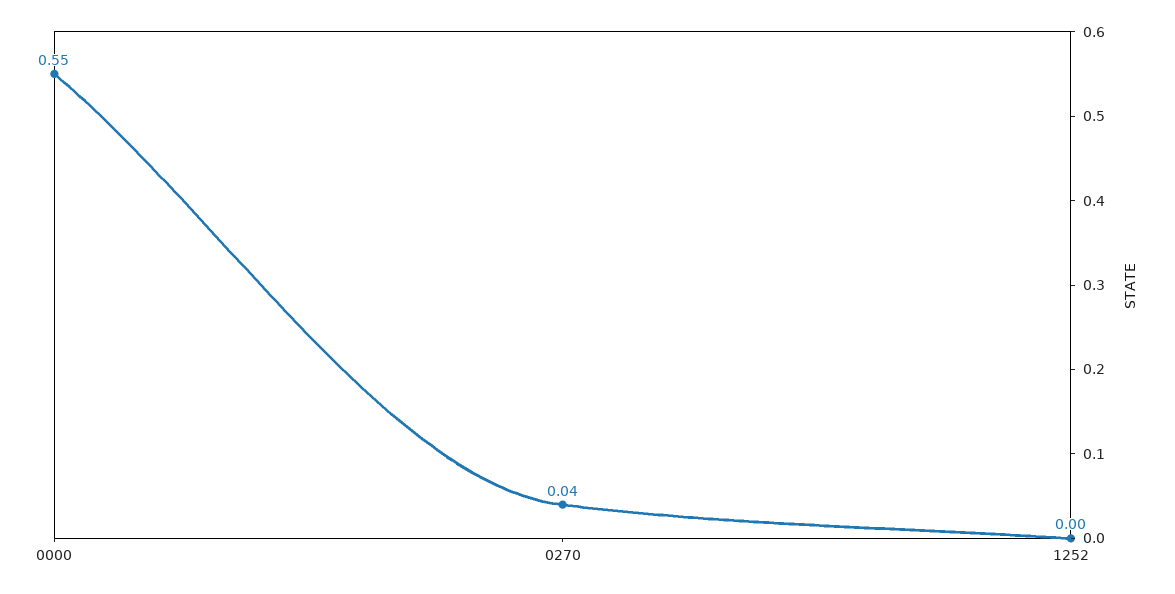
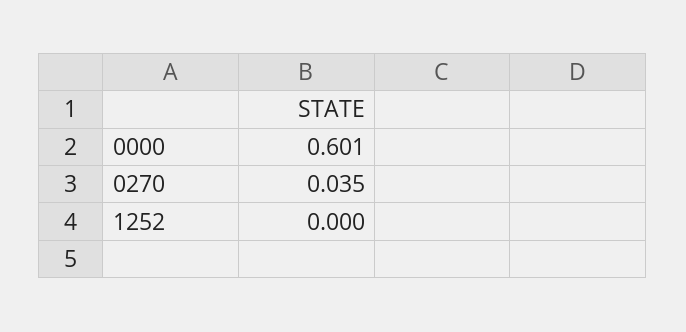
  {
-   "0000": 0.55,
+   "0000": 0.601,
    "0270": 0.035,
    "1252": 0
  }

